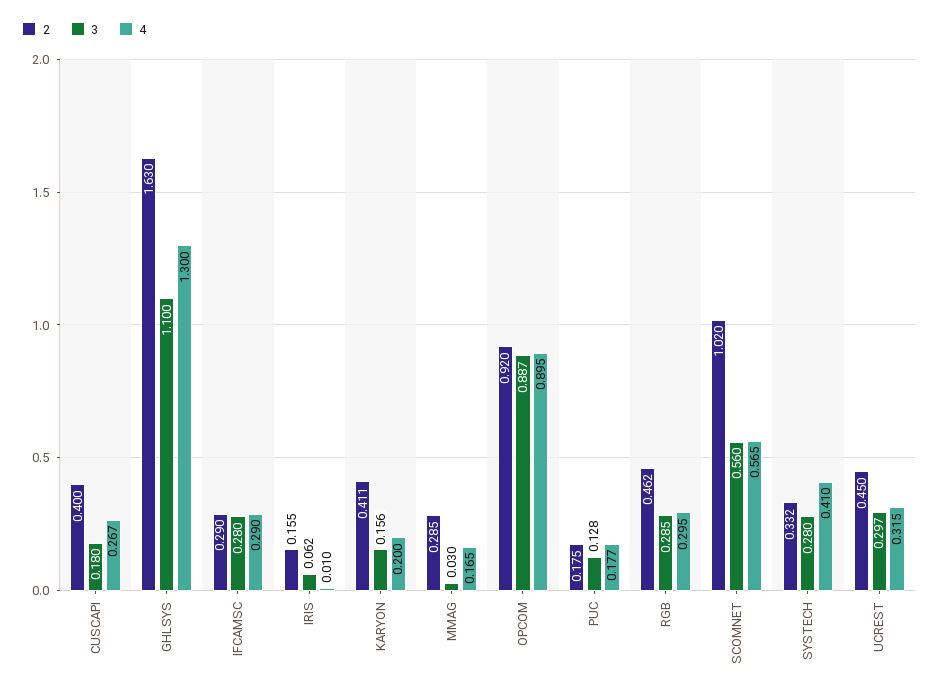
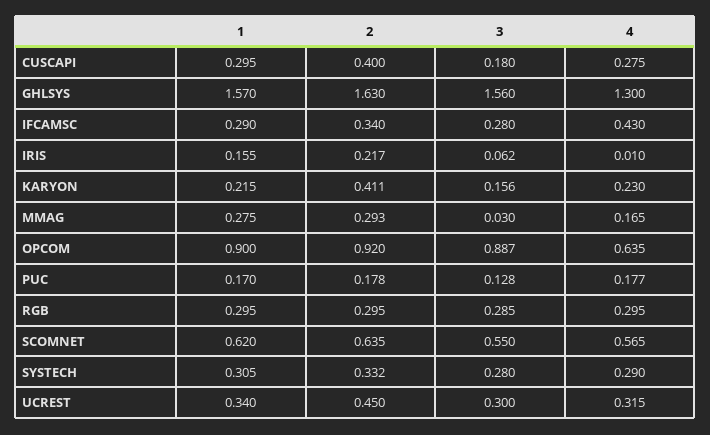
  {
    "2": {
      "CUSCAPI": 0.4,
      "GHLSYS": 1.63,
-     "IFCAMSC": 0.29,
+     "IFCAMSC": 0.34,
-     "IRIS": 0.155,
+     "IRIS": 0.217,
      "KARYON": 0.411,
-     "MMAG": 0.285,
+     "MMAG": 0.293,
      "OPCOM": 0.92,
-     "PUC": 0.175,
+     "PUC": 0.178,
-     "RGB": 0.462,
+     "RGB": 0.295,
-     "SCOMNET": 1.02,
+     "SCOMNET": 0.635,
      "SYSTECH": 0.332,
      "UCREST": 0.45
    },
    "3": {
      "CUSCAPI": 0.18,
-     "GHLSYS": 1.1,
+     "GHLSYS": 1.56,
      "IFCAMSC": 0.28,
      "IRIS": 0.062,
      "KARYON": 0.156,
      "MMAG": 0.03,
      "OPCOM": 0.887,
      "PUC": 0.128,
      "RGB": 0.285,
-     "SCOMNET": 0.56,
+     "SCOMNET": 0.55,
      "SYSTECH": 0.28,
-     "UCREST": 0.297
+     "UCREST": 0.3
    },
    "4": {
-     "CUSCAPI": 0.267,
+     "CUSCAPI": 0.275,
      "GHLSYS": 1.3,
-     "IFCAMSC": 0.29,
+     "IFCAMSC": 0.43,
      "IRIS": 0.01,
-     "KARYON": 0.2,
+     "KARYON": 0.23,
      "MMAG": 0.165,
-     "OPCOM": 0.895,
+     "OPCOM": 0.635,
      "PUC": 0.177,
      "RGB": 0.295,
      "SCOMNET": 0.565,
-     "SYSTECH": 0.41,
+     "SYSTECH": 0.29,
      "UCREST": 0.315
-   }
+   },
+   "1": {
+     "CUSCAPI": 0.295,
+     "GHLSYS": 1.57,
+     "IFCAMSC": 0.29,
+     "IRIS": 0.155,
+     "KARYON": 0.215,
+     "MMAG": 0.275,
+     "OPCOM": 0.9,
+     "PUC": 0.17,
+     "RGB": 0.295,
+     "SCOMNET": 0.62,
+     "SYSTECH": 0.305,
+     "UCREST": 0.34
+   }
  }

